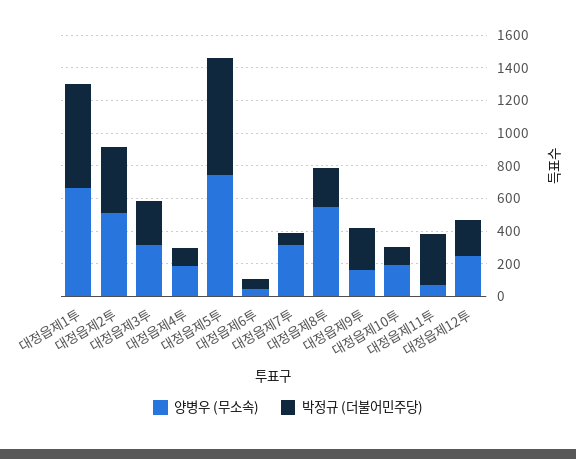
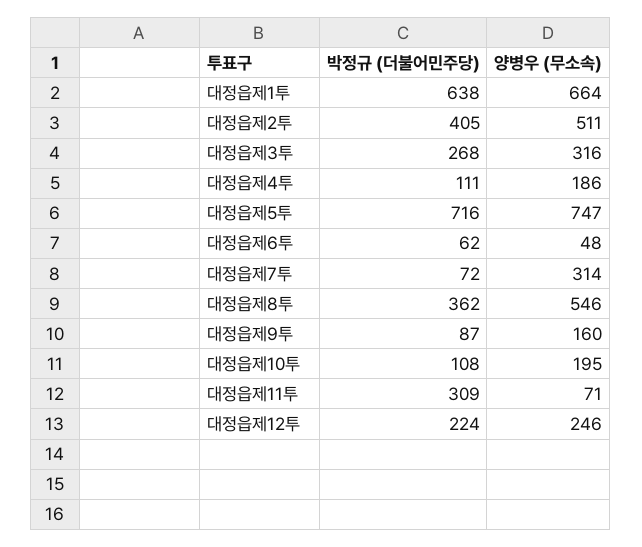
  {
    "양병우 (무소속)": {
      "대정읍제1투": 664,
      "대정읍제2투": 511,
      "대정읍제3투": 316,
      "대정읍제4투": 186,
      "대정읍제5투": 747,
      "대정읍제6투": 48,
      "대정읍제7투": 314,
      "대정읍제8투": 546,
      "대정읍제9투": 160,
      "대정읍제10투": 195,
      "대정읍제11투": 71,
      "대정읍제12투": 246
    },
    "박정규 (더불어민주당)": {
      "대정읍제1투": 638,
      "대정읍제2투": 405,
      "대정읍제3투": 268,
      "대정읍제4투": 111,
      "대정읍제5투": 716,
      "대정읍제6투": 62,
      "대정읍제7투": 72,
-     "대정읍제8투": 250,
+     "대정읍제8투": 362,
-     "대정읍제9투": 250,
+     "대정읍제9투": 87,
      "대정읍제10투": 108,
      "대정읍제11투": 309,
      "대정읍제12투": 224
    }
  }

